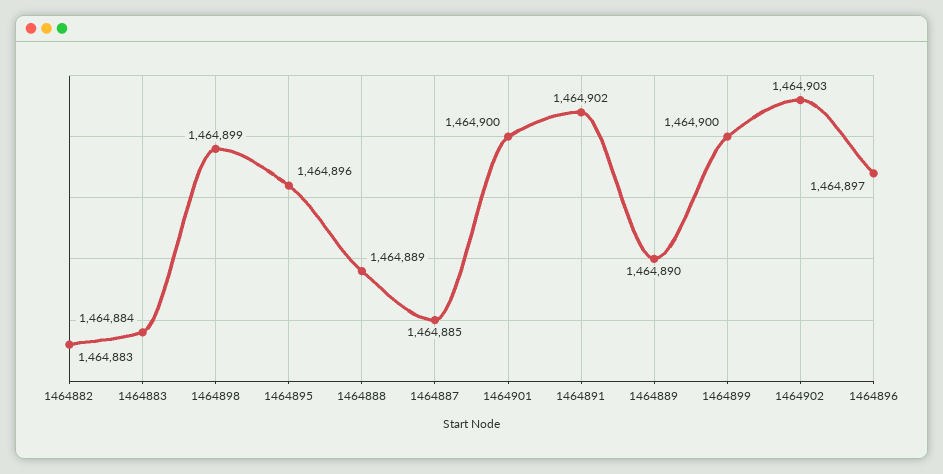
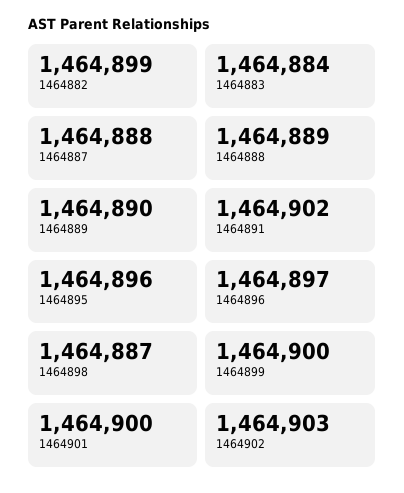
  {
-   "1464882": 1464883,
+   "1464882": 1464899,
    "1464883": 1464884,
-   "1464898": 1464899,
+   "1464898": 1464887,
    "1464895": 1464896,
    "1464888": 1464889,
-   "1464887": 1464885,
+   "1464887": 1464888,
    "1464901": 1464900,
    "1464891": 1464902,
    "1464889": 1464890,
    "1464899": 1464900,
    "1464902": 1464903,
    "1464896": 1464897
  }

